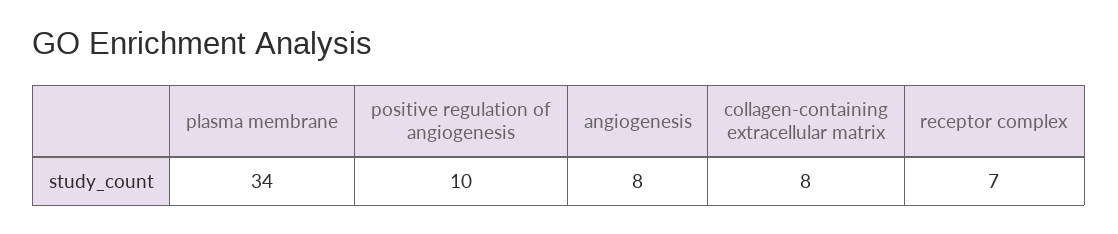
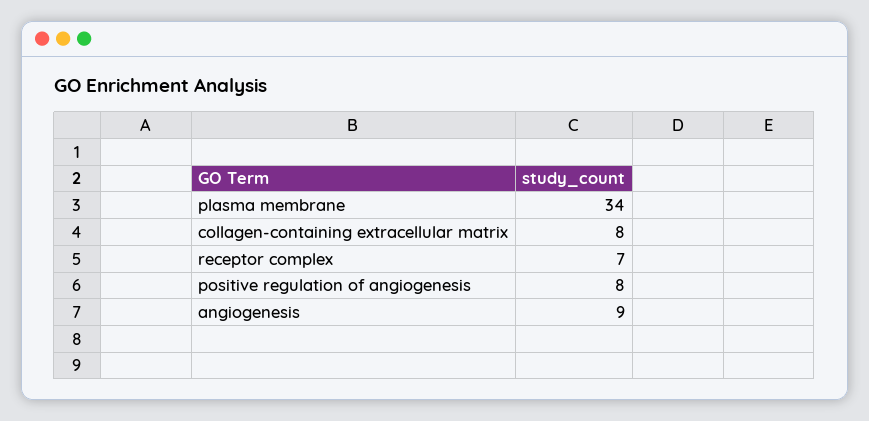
  {
    "plasma membrane": 34,
-   "positive regulation of angiogenesis": 10,
+   "positive regulation of angiogenesis": 8,
-   "angiogenesis": 8,
+   "angiogenesis": 9,
    "collagen-containing extracellular matrix": 8,
    "receptor complex": 7
  }

